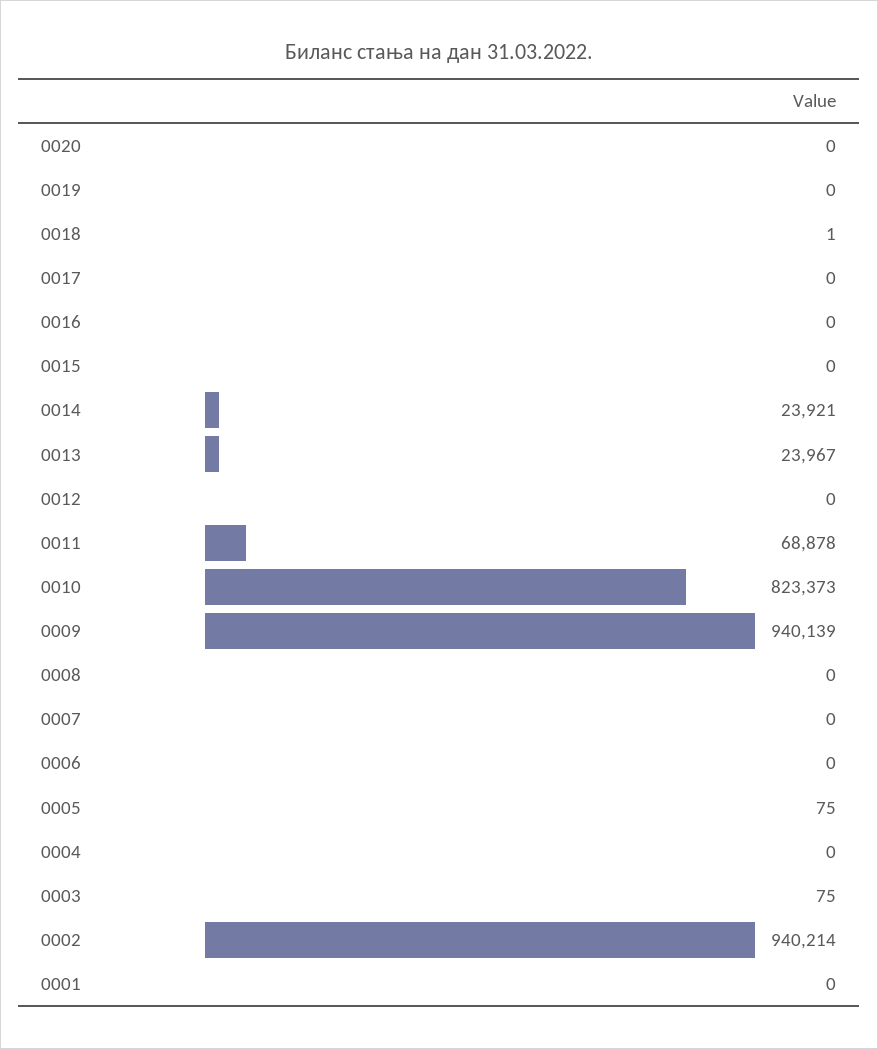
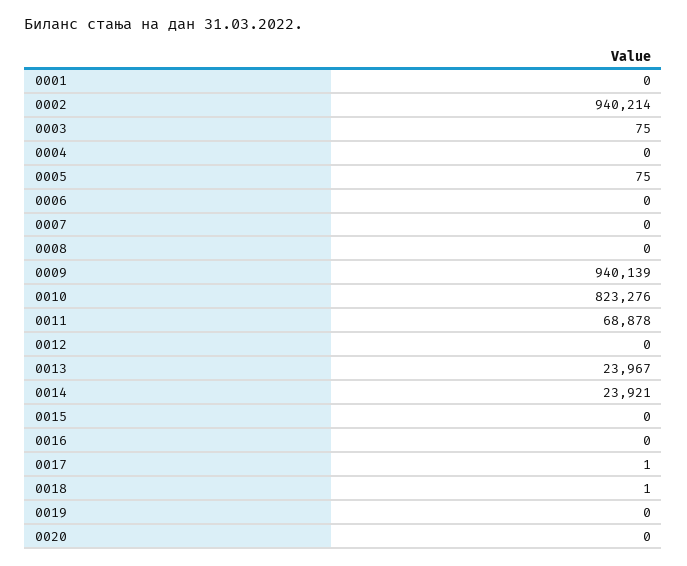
  {
    "0020": 0,
    "0019": 0,
    "0018": 1,
-   "0017": 0,
+   "0017": 1,
    "0016": 0,
    "0015": 0,
    "0014": 23921,
    "0013": 23967,
    "0012": 0,
    "0011": 68878,
-   "0010": 823373,
+   "0010": 823276,
    "0009": 940139,
    "0008": 0,
    "0007": 0,
    "0006": 0,
    "0005": 75,
    "0004": 0,
    "0003": 75,
    "0002": 940214,
    "0001": 0
  }

